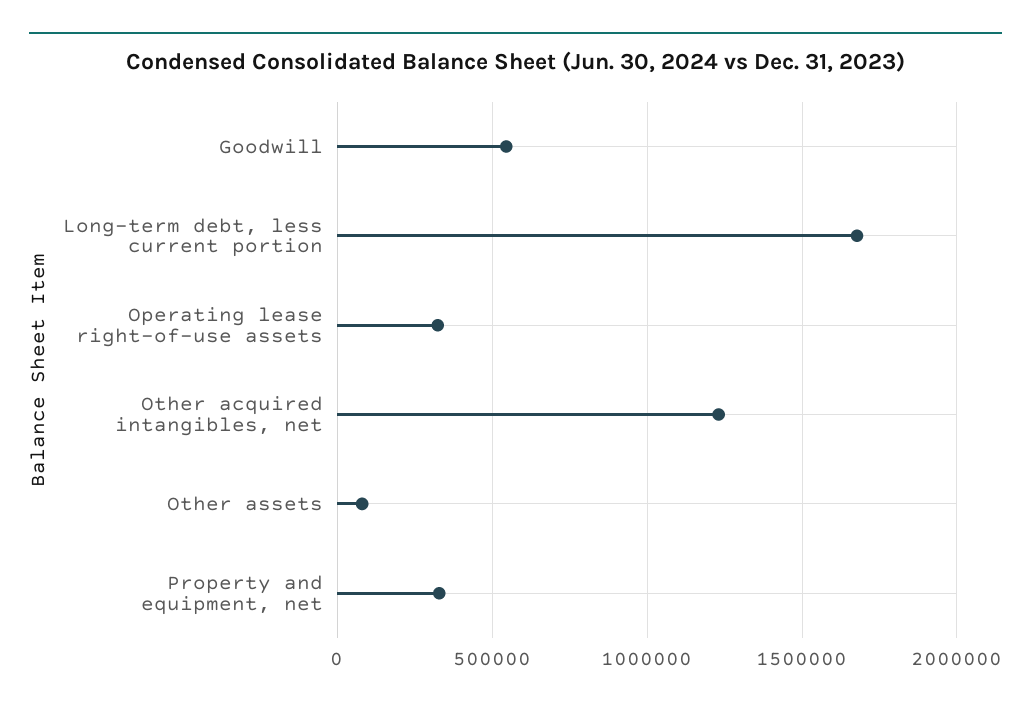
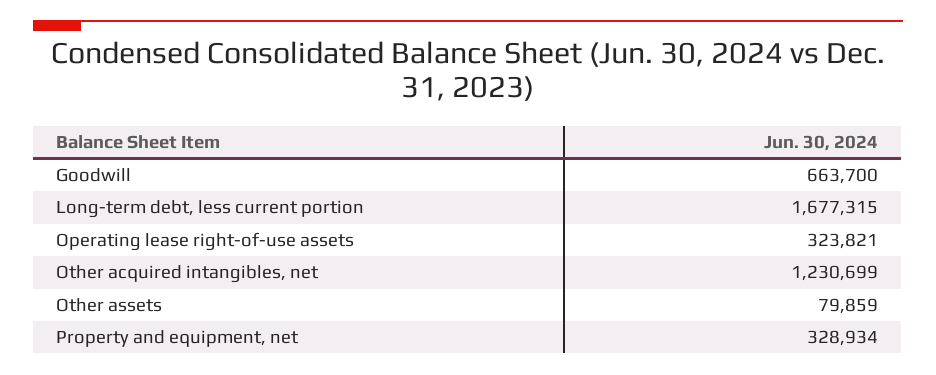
  {
-   "Goodwill": 550000,
+   "Goodwill": 663700,
    "Long-term debt, less current portion": 1677315,
    "Operating lease right-of-use assets": 323821,
    "Other acquired intangibles, net": 1230699,
    "Other assets": 79859,
    "Property and equipment, net": 328934
  }

